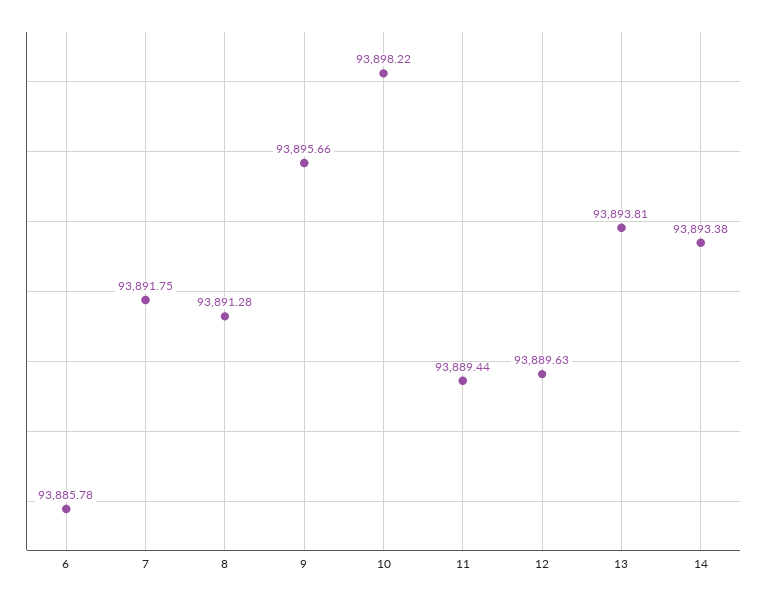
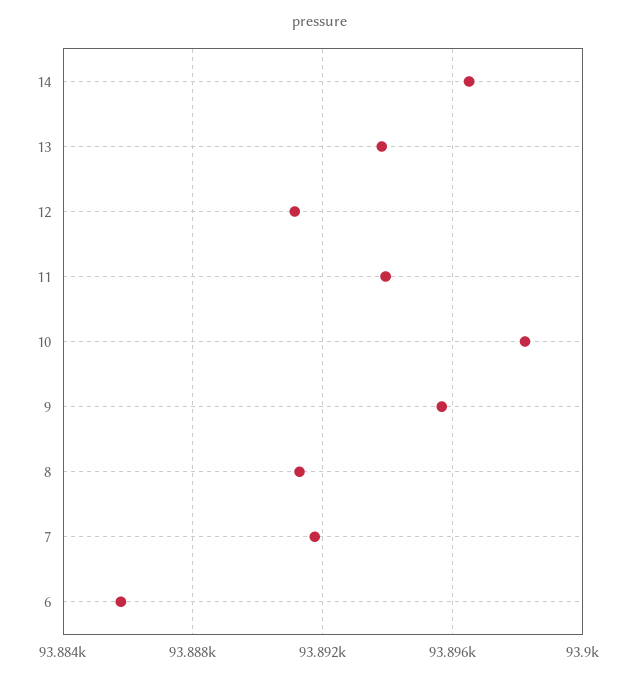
  {
    "6": 93885.78,
    "7": 93891.75,
    "8": 93891.28,
    "9": 93895.66,
    "10": 93898.22,
-   "11": 93889.44,
+   "11": 93894,
-   "12": 93889.63,
+   "12": 93891,
    "13": 93893.81,
-   "14": 93893.38
+   "14": 93896.5
  }

